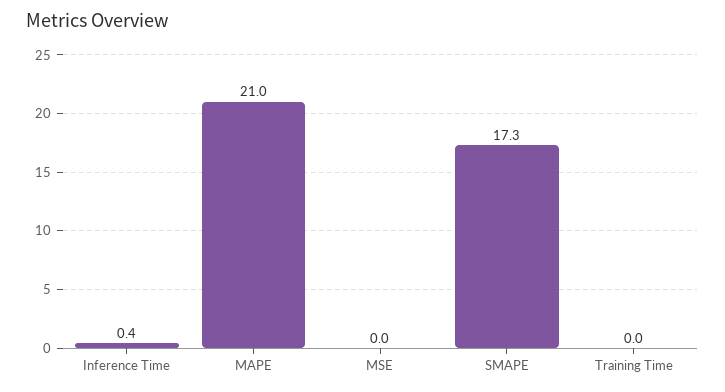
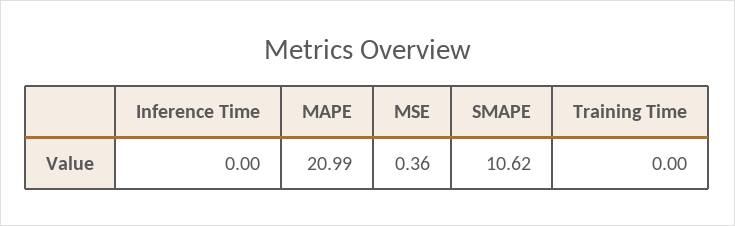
  {
-   "Inference Time": 0.4,
+   "Inference Time": 0,
    "MAPE": 20.99,
-   "MSE": 0,
+   "MSE": 0.36,
-   "SMAPE": 17.3,
+   "SMAPE": 10.62,
    "Training Time": 0
  }

